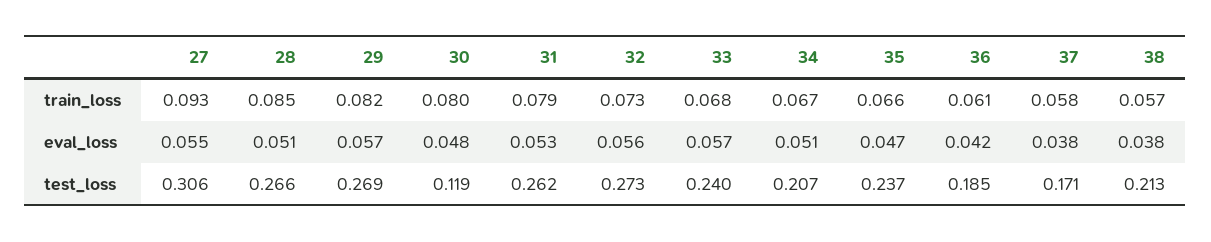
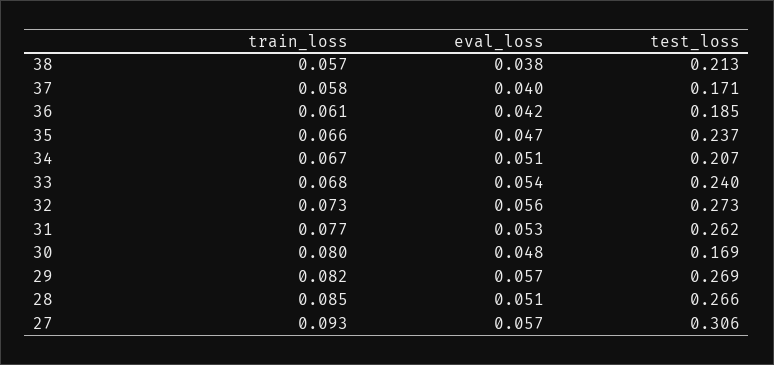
  {
    "27": {
      "train_loss": 0.093,
-     "eval_loss": 0.055,
+     "eval_loss": 0.057,
      "test_loss": 0.306
    },
    "28": {
      "train_loss": 0.085,
      "eval_loss": 0.051,
      "test_loss": 0.266
    },
    "29": {
      "train_loss": 0.082,
      "eval_loss": 0.057,
      "test_loss": 0.269
    },
    "30": {
      "train_loss": 0.08,
      "eval_loss": 0.048,
-     "test_loss": 0.119
+     "test_loss": 0.169
    },
    "31": {
-     "train_loss": 0.079,
+     "train_loss": 0.077,
      "eval_loss": 0.053,
      "test_loss": 0.262
    },
    "32": {
      "train_loss": 0.073,
      "eval_loss": 0.056,
      "test_loss": 0.273
    },
    "33": {
      "train_loss": 0.068,
-     "eval_loss": 0.057,
+     "eval_loss": 0.054,
      "test_loss": 0.24
    },
    "34": {
      "train_loss": 0.067,
      "eval_loss": 0.051,
      "test_loss": 0.207
    },
    "35": {
      "train_loss": 0.066,
      "eval_loss": 0.047,
      "test_loss": 0.237
    },
    "36": {
      "train_loss": 0.061,
      "eval_loss": 0.042,
      "test_loss": 0.185
    },
    "37": {
      "train_loss": 0.058,
-     "eval_loss": 0.038,
+     "eval_loss": 0.04,
      "test_loss": 0.171
    },
    "38": {
      "train_loss": 0.057,
      "eval_loss": 0.038,
      "test_loss": 0.213
    }
  }

